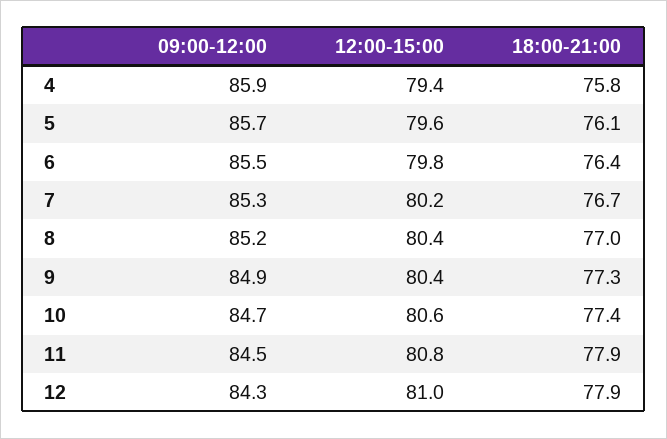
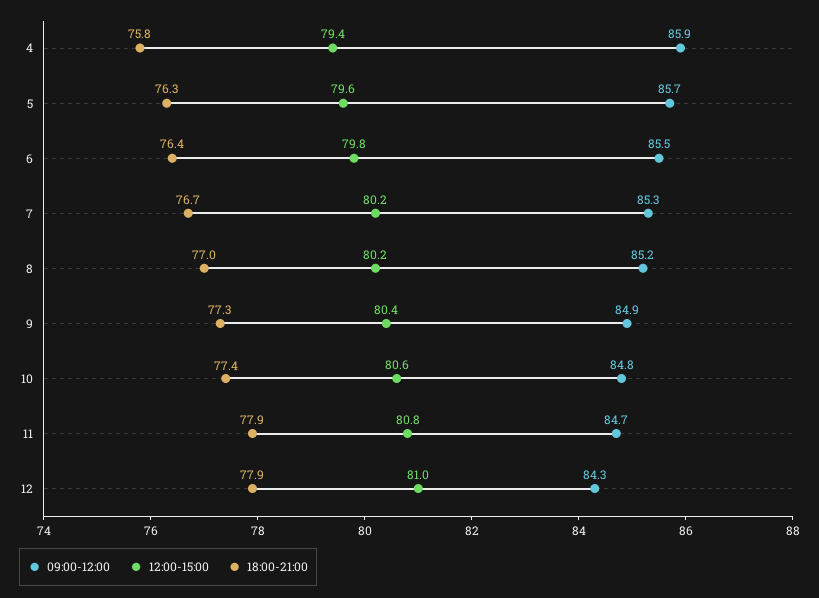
  {
    "09:00-12:00": {
      "4": 85.9,
      "5": 85.7,
      "6": 85.5,
      "7": 85.3,
      "8": 85.2,
      "9": 84.9,
-     "10": 84.7,
+     "10": 84.8,
-     "11": 84.5,
+     "11": 84.7,
      "12": 84.3
    },
    "12:00-15:00": {
      "4": 79.4,
      "5": 79.6,
      "6": 79.8,
      "7": 80.2,
-     "8": 80.4,
+     "8": 80.2,
      "9": 80.4,
      "10": 80.6,
      "11": 80.8,
      "12": 81
    },
    "18:00-21:00": {
      "4": 75.8,
-     "5": 76.1,
+     "5": 76.3,
      "6": 76.4,
      "7": 76.7,
      "8": 77,
      "9": 77.3,
      "10": 77.4,
      "11": 77.9,
      "12": 77.9
    }
  }

